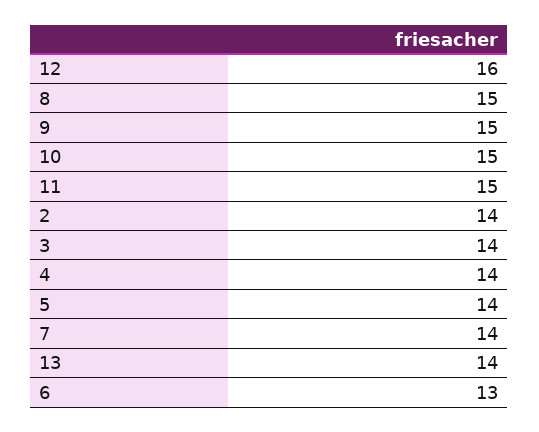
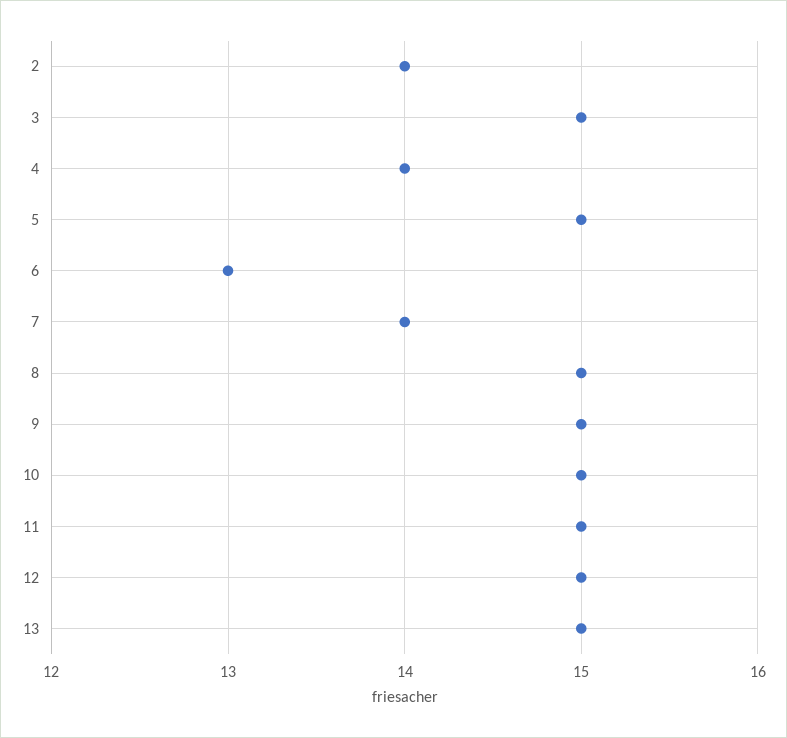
  {
-   "12": 16,
+   "12": 15,
    "8": 15,
    "9": 15,
    "10": 15,
    "11": 15,
    "2": 14,
-   "3": 14,
+   "3": 15,
    "4": 14,
-   "5": 14,
+   "5": 15,
    "7": 14,
-   "13": 14,
+   "13": 15,
    "6": 13
  }

